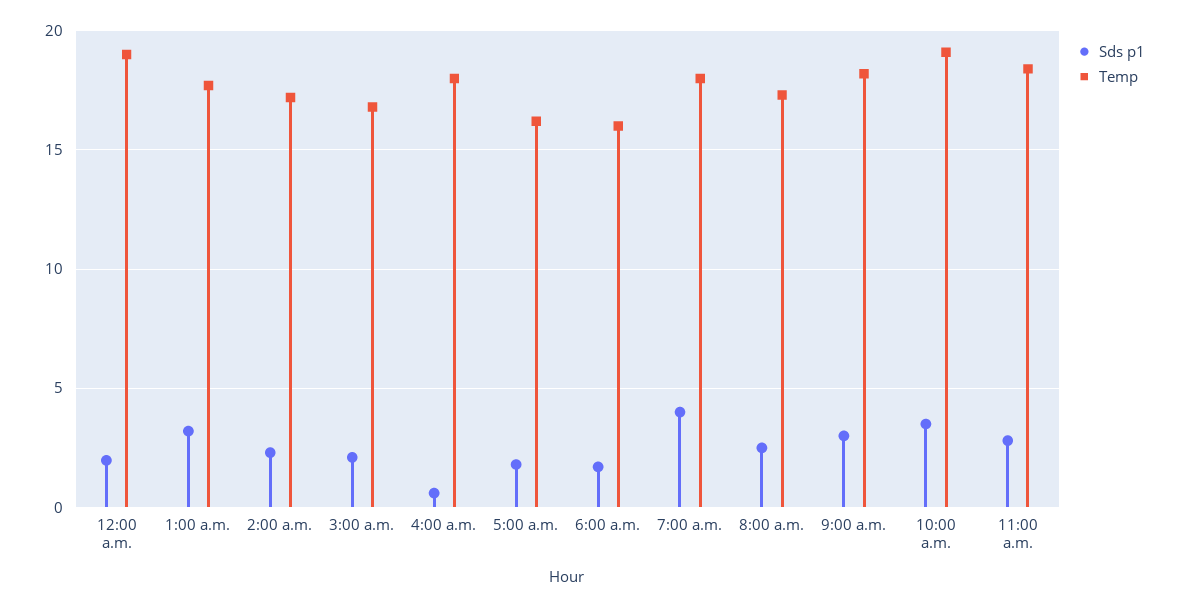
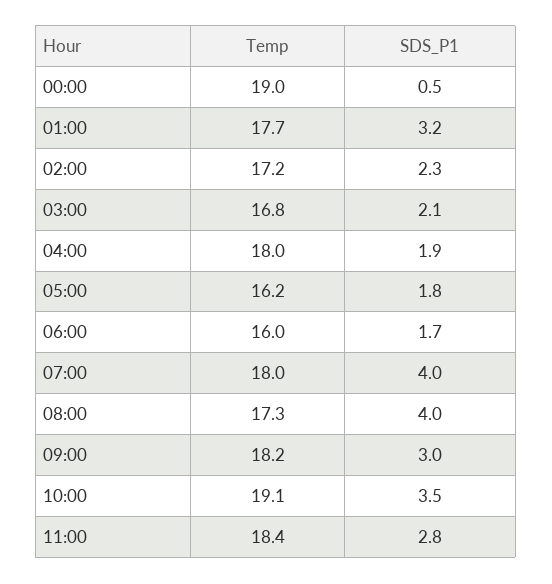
  {
    "Sds p1": {
-     "12:00 a.m.": 2,
+     "12:00 a.m.": 0.5,
      "1:00 a.m.": 3.2,
      "2:00 a.m.": 2.3,
      "3:00 a.m.": 2.1,
-     "4:00 a.m.": 0.5,
+     "4:00 a.m.": 1.9,
      "5:00 a.m.": 1.8,
      "6:00 a.m.": 1.7,
      "7:00 a.m.": 4,
-     "8:00 a.m.": 2.5,
+     "8:00 a.m.": 4,
      "9:00 a.m.": 3,
      "10:00 a.m.": 3.5,
      "11:00 a.m.": 2.8
    },
    "Temp": {
      "12:00 a.m.": 19,
      "1:00 a.m.": 17.7,
      "2:00 a.m.": 17.2,
      "3:00 a.m.": 16.8,
      "4:00 a.m.": 18,
      "5:00 a.m.": 16.2,
      "6:00 a.m.": 16,
      "7:00 a.m.": 18,
      "8:00 a.m.": 17.3,
      "9:00 a.m.": 18.2,
      "10:00 a.m.": 19.1,
      "11:00 a.m.": 18.4
    }
  }

